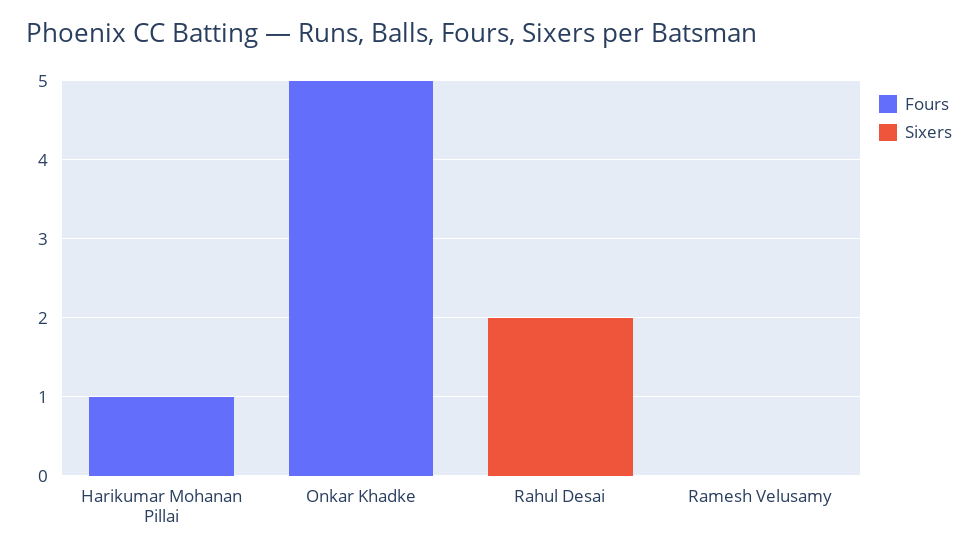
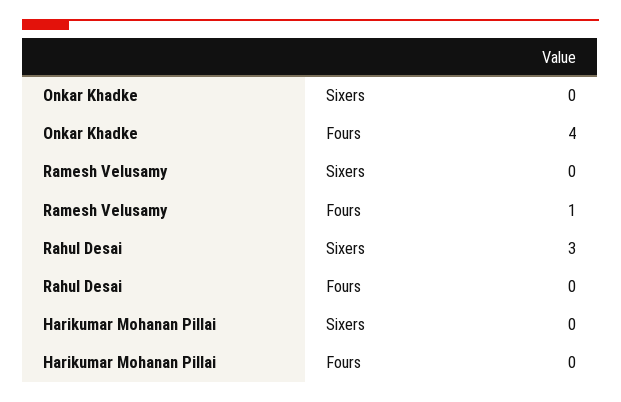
  {
    "Fours": {
-     "Harikumar Mohanan Pillai": 1,
+     "Harikumar Mohanan Pillai": 0,
-     "Onkar Khadke": 5,
+     "Onkar Khadke": 4,
      "Rahul Desai": 0,
-     "Ramesh Velusamy": 0
+     "Ramesh Velusamy": 1
    },
    "Sixers": {
      "Harikumar Mohanan Pillai": 0,
      "Onkar Khadke": 0,
-     "Rahul Desai": 2,
+     "Rahul Desai": 3,
      "Ramesh Velusamy": 0
    }
  }

